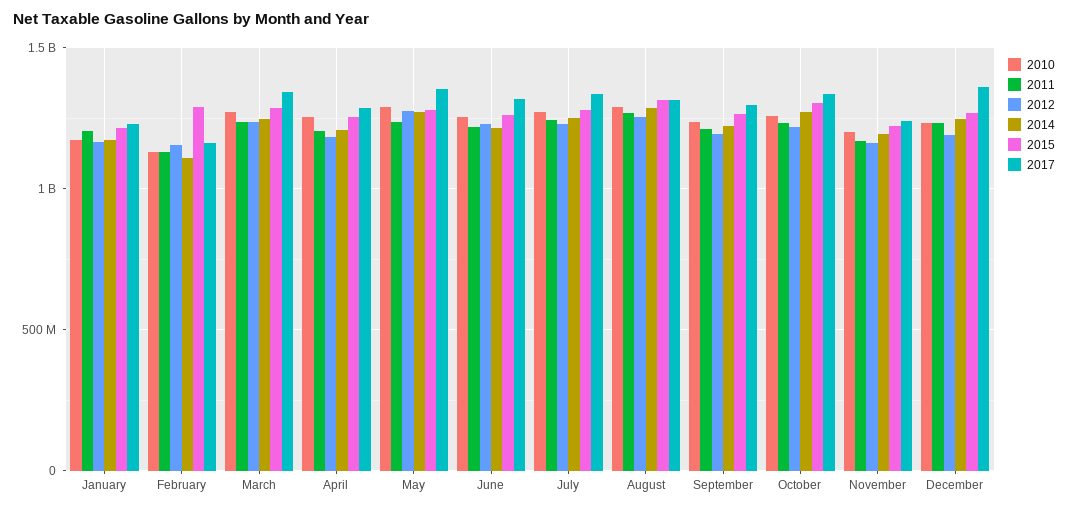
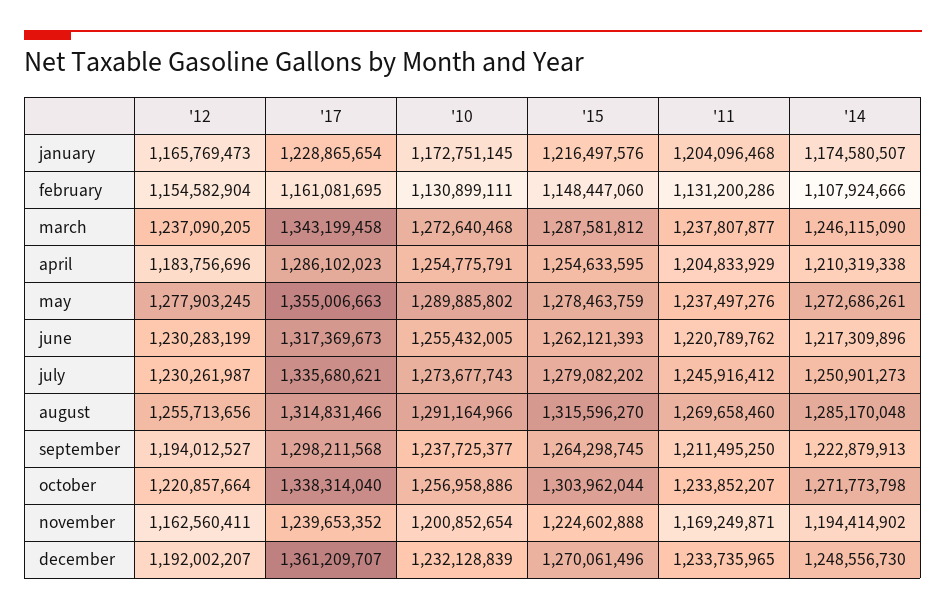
  {
    "2010": {
      "January": 1172751145,
      "February": 1130899111,
      "March": 1272640468,
      "April": 1254775791,
      "May": 1289885802,
      "June": 1255432005,
      "July": 1273677743,
      "August": 1291164966,
      "September": 1237725377,
      "October": 1256958886,
      "November": 1200852654,
      "December": 1232128839
    },
    "2011": {
      "January": 1204096468,
      "February": 1131200286,
      "March": 1237807877,
      "April": 1204833929,
      "May": 1237497276,
      "June": 1220789762,
      "July": 1245916412,
      "August": 1269658460,
      "September": 1211495250,
      "October": 1233852207,
      "November": 1169249871,
      "December": 1233735965
    },
    "2012": {
      "January": 1165769473,
      "February": 1154582904,
      "March": 1237090205,
      "April": 1183756696,
      "May": 1277903245,
      "June": 1230283199,
      "July": 1230261987,
      "August": 1255713656,
      "September": 1194012527,
      "October": 1220857664,
      "November": 1162560411,
      "December": 1192002207
    },
    "2014": {
      "January": 1174580507,
      "February": 1107924666,
      "March": 1246115090,
      "April": 1210319338,
      "May": 1272686261,
      "June": 1217309896,
      "July": 1250901273,
      "August": 1285170048,
      "September": 1222879913,
      "October": 1271773798,
      "November": 1194414902,
      "December": 1248556730
    },
    "2015": {
      "January": 1216497576,
-     "February": 1300000000,
+     "February": 1148447060,
      "March": 1287581812,
      "April": 1254633595,
      "May": 1278463759,
      "June": 1262121393,
      "July": 1279082202,
      "August": 1315596270,
      "September": 1264298745,
      "October": 1303962044,
      "November": 1224602888,
      "December": 1270061496
    },
    "2017": {
      "January": 1228865654,
      "February": 1161081695,
      "March": 1343199458,
      "April": 1286102023,
      "May": 1355006663,
      "June": 1317369673,
      "July": 1335680621,
      "August": 1314831466,
      "September": 1298211568,
      "October": 1338314040,
      "November": 1239653352,
      "December": 1361209707
    }
  }

